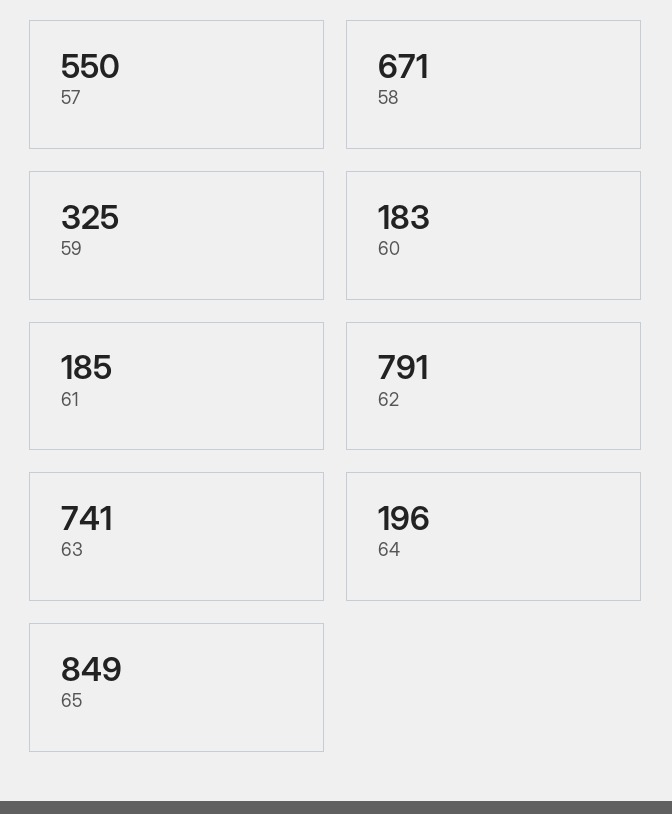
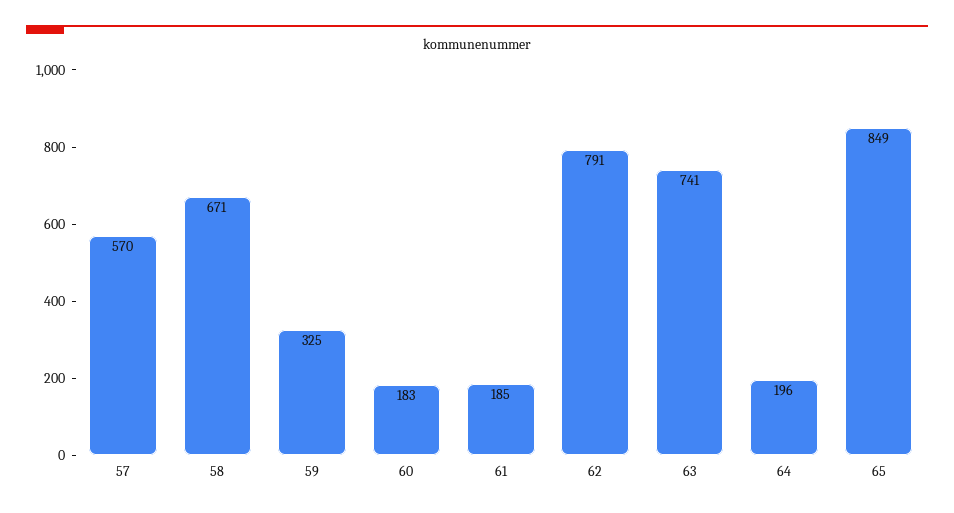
  {
-   "57": 550,
+   "57": 570,
    "58": 671,
    "59": 325,
    "60": 183,
    "61": 185,
    "62": 791,
    "63": 741,
    "64": 196,
    "65": 849
  }

